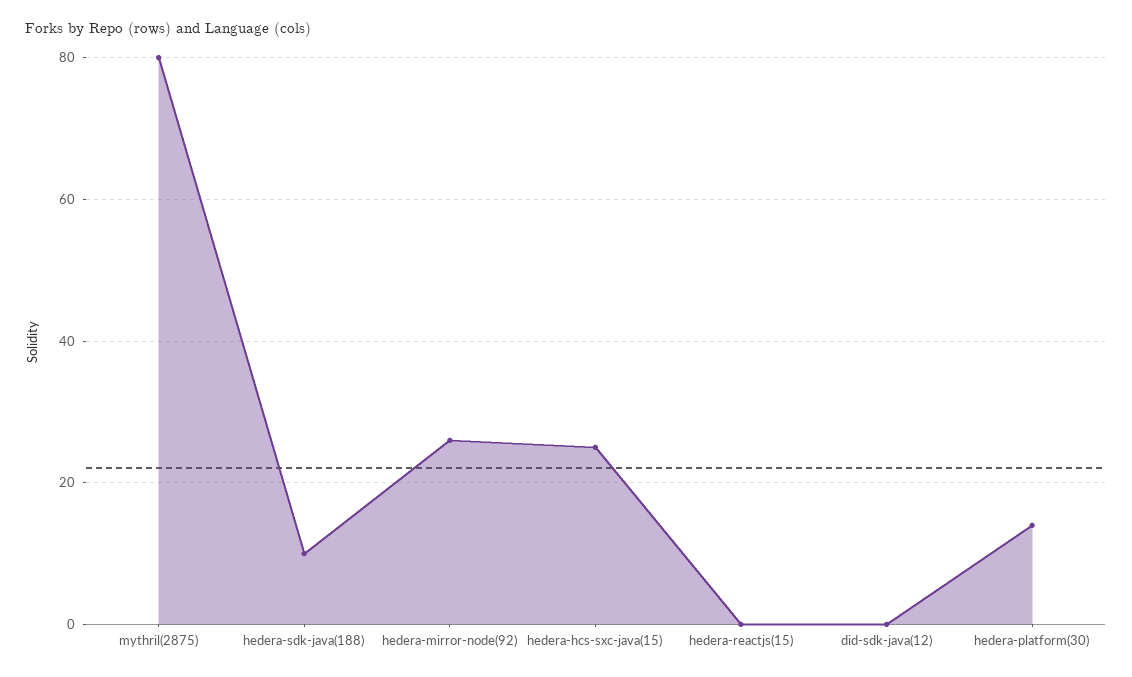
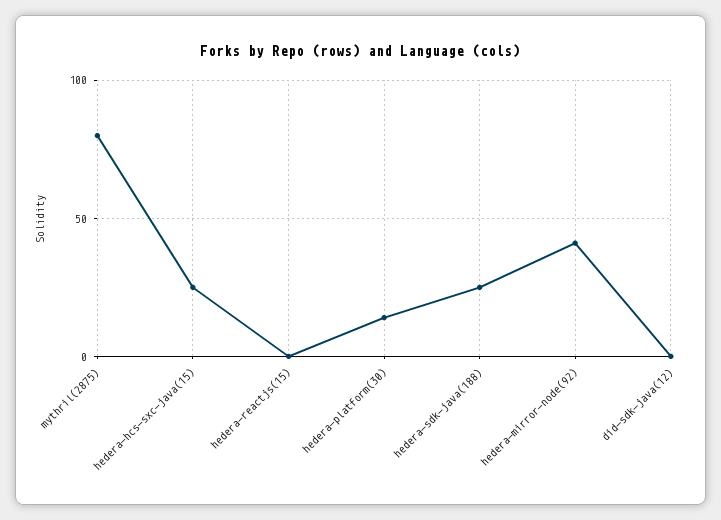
  {
    "mythril(2875)": 80,
-   "hedera-sdk-java(188)": 10,
+   "hedera-sdk-java(188)": 25,
-   "hedera-mirror-node(92)": 25,
+   "hedera-mirror-node(92)": 40,
    "hedera-hcs-sxc-java(15)": 25,
    "hedera-reactjs(15)": 0,
    "did-sdk-java(12)": 0,
    "hedera-platform(30)": 15
  }

